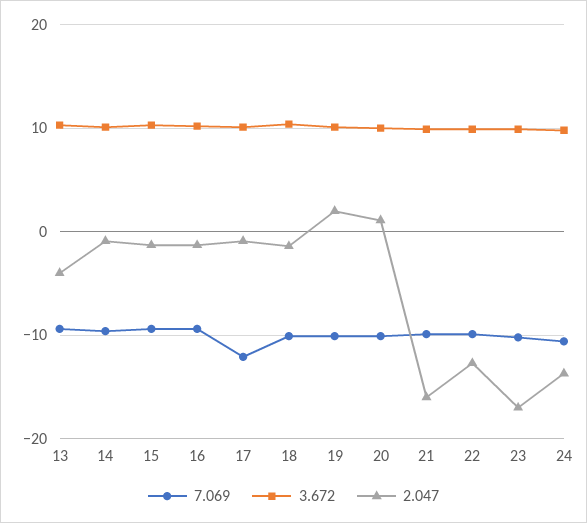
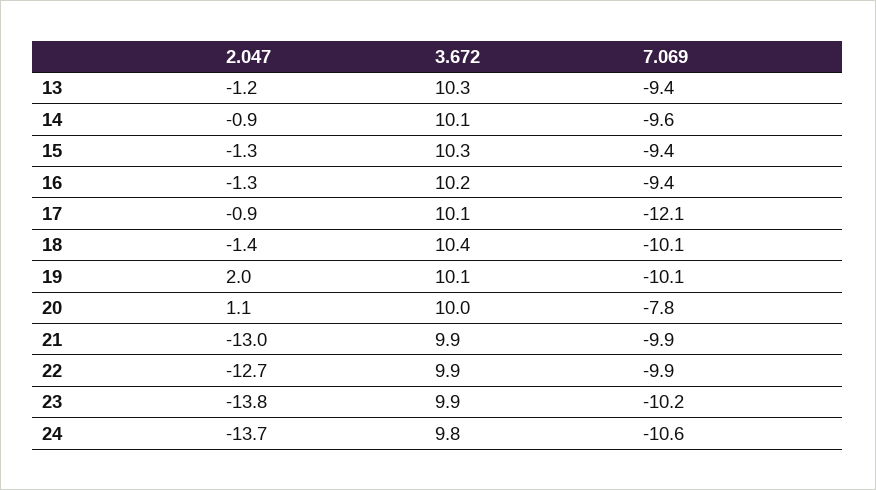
  {
    "7.069": {
      "13": -9.4,
      "14": -9.6,
      "15": -9.4,
      "16": -9.4,
      "17": -12.1,
      "18": -10.1,
      "19": -10.1,
-     "20": -10,
+     "20": -7.8,
      "21": -9.9,
      "22": -9.9,
      "23": -10.2,
      "24": -10.6
    },
    "3.672": {
      "13": 10.3,
      "14": 10.1,
      "15": 10.3,
      "16": 10.2,
      "17": 10.1,
      "18": 10.4,
      "19": 10.1,
      "20": 10,
      "21": 9.9,
      "22": 9.9,
      "23": 9.9,
      "24": 9.8
    },
    "2.047": {
-     "13": -4,
+     "13": -1.2,
      "14": -0.9,
      "15": -1.3,
      "16": -1.3,
      "17": -0.9,
      "18": -1.4,
      "19": 2,
      "20": 1.1,
-     "21": -16,
+     "21": -13,
      "22": -12.7,
-     "23": -17,
+     "23": -13.8,
      "24": -13.7
    }
  }

